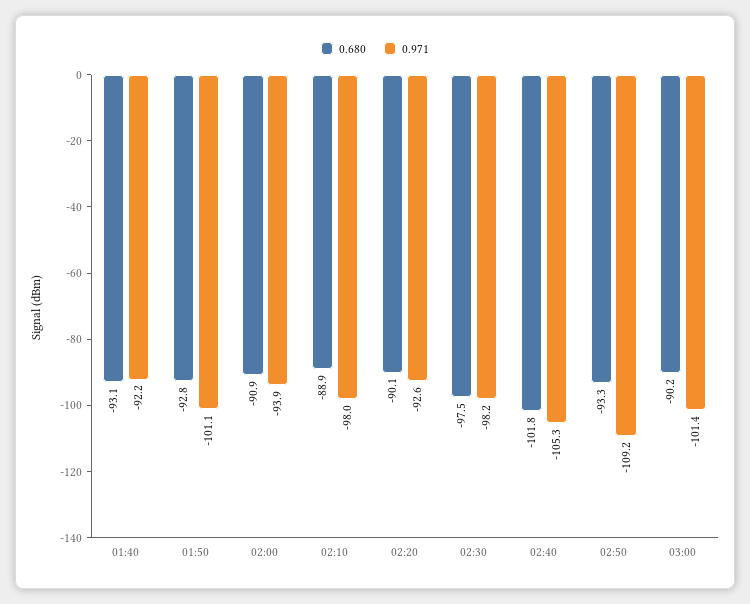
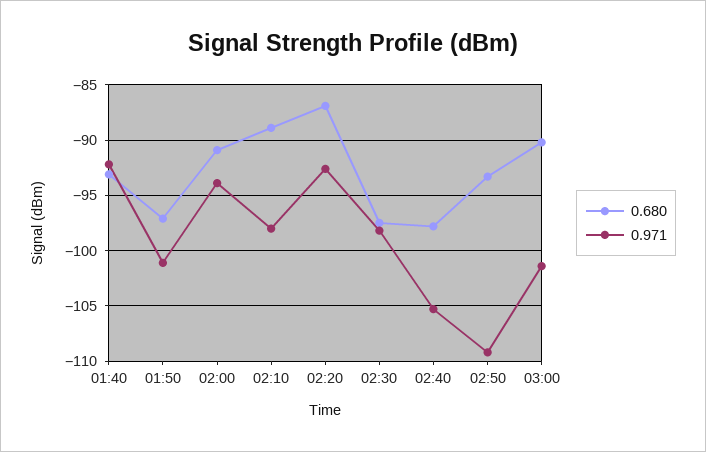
  {
    "0.680": {
      "01:40": -93.1,
-     "01:50": -92.8,
+     "01:50": -97,
      "02:00": -90.9,
      "02:10": -88.9,
-     "02:20": -90.1,
+     "02:20": -87,
      "02:30": -97.5,
-     "02:40": -101.8,
+     "02:40": -98,
      "02:50": -93.3,
      "03:00": -90.2
    },
    "0.971": {
      "01:40": -92.2,
      "01:50": -101.1,
      "02:00": -93.9,
      "02:10": -98,
      "02:20": -92.6,
      "02:30": -98.2,
      "02:40": -105.3,
      "02:50": -109.2,
      "03:00": -101.4
    }
  }

